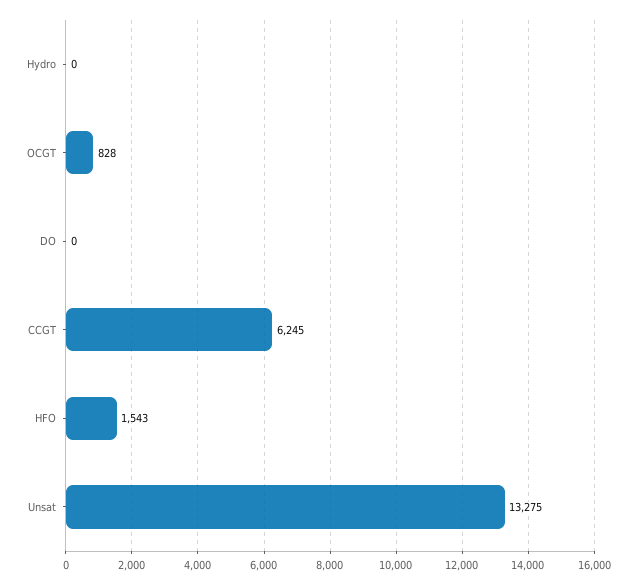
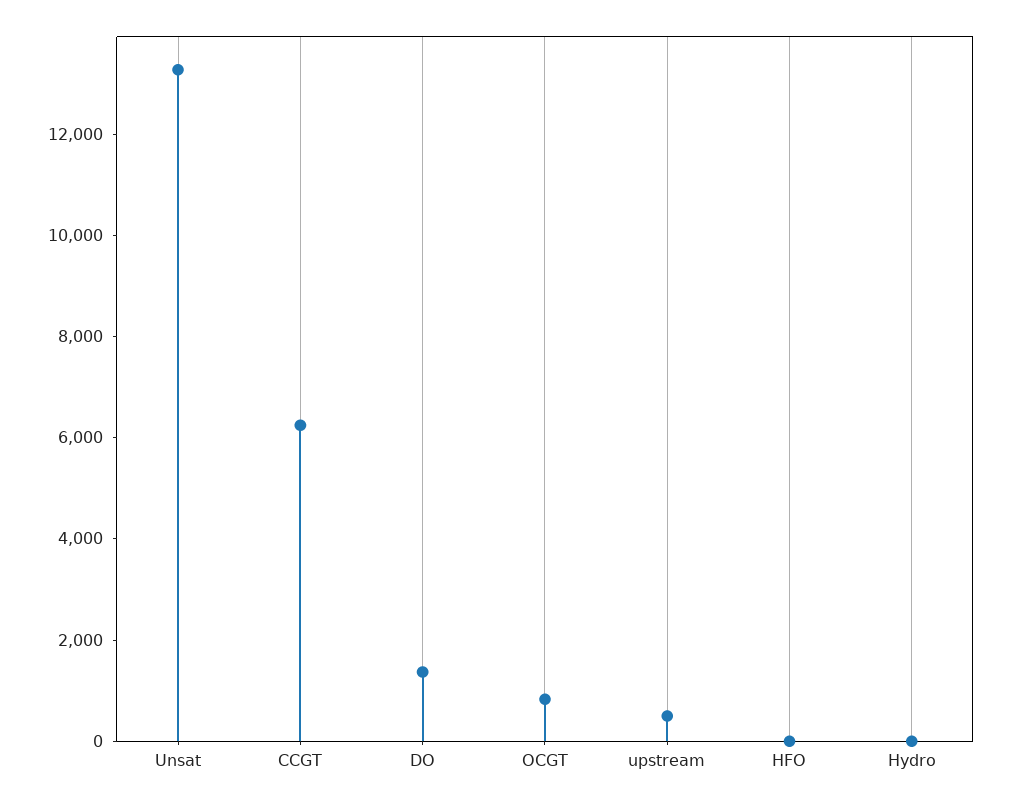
  {
    "Hydro": 0,
    "OCGT": 828,
-   "DO": 0,
+   "DO": 1500,
    "CCGT": 6245,
-   "HFO": 1543,
+   "HFO": 0,
-   "Unsat": 13275
+   "Unsat": 13275,
+   "upstream": 500
  }

